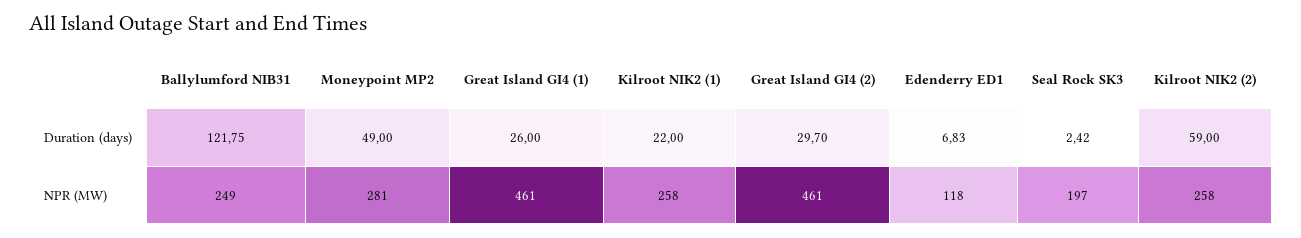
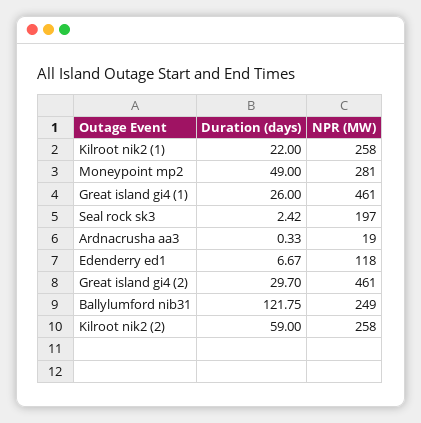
  {
    "Ballylumford NIB31": {
      "Duration (days)": 121.75,
      "NPR (MW)": 249
    },
    "Moneypoint MP2": {
      "Duration (days)": 49,
      "NPR (MW)": 281
    },
    "Great Island GI4 (1)": {
      "Duration (days)": 26,
      "NPR (MW)": 461
    },
    "Kilroot NIK2 (1)": {
      "Duration (days)": 22,
      "NPR (MW)": 258
    },
    "Great Island GI4 (2)": {
      "Duration (days)": 29.7,
      "NPR (MW)": 461
    },
    "Edenderry ED1": {
-     "Duration (days)": 6.83,
+     "Duration (days)": 6.67,
      "NPR (MW)": 118
    },
    "Seal Rock SK3": {
      "Duration (days)": 2.42,
      "NPR (MW)": 197
    },
    "Kilroot NIK2 (2)": {
      "Duration (days)": 59,
      "NPR (MW)": 258
-   }
+   },
+   "Ardnacrusha aa3": {
+     "Duration (days)": 0.33,
+     "NPR (MW)": 19
+   }
  }

